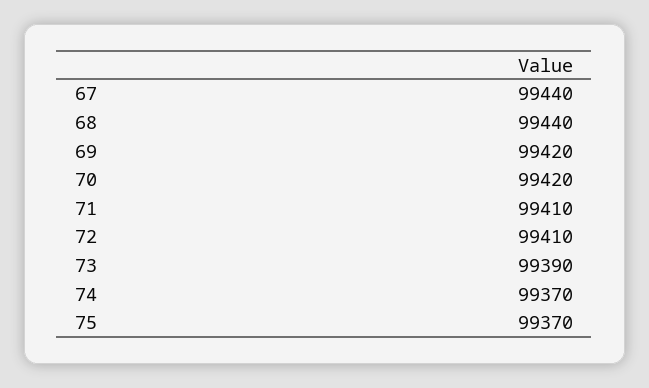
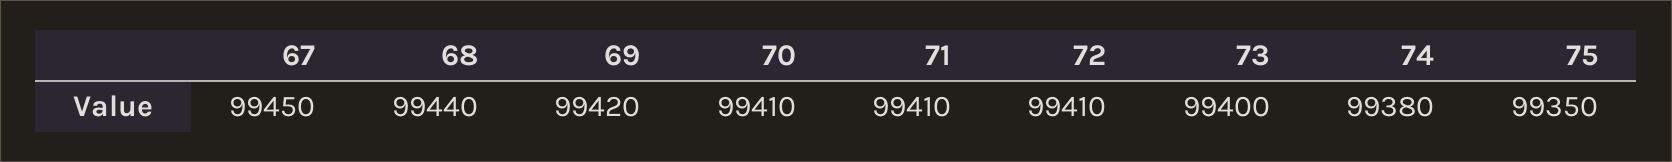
  {
-   "67": 99440,
+   "67": 99450,
    "68": 99440,
    "69": 99420,
-   "70": 99420,
+   "70": 99410,
    "71": 99410,
    "72": 99410,
-   "73": 99390,
+   "73": 99400,
-   "74": 99370,
+   "74": 99380,
-   "75": 99370
+   "75": 99350
  }

